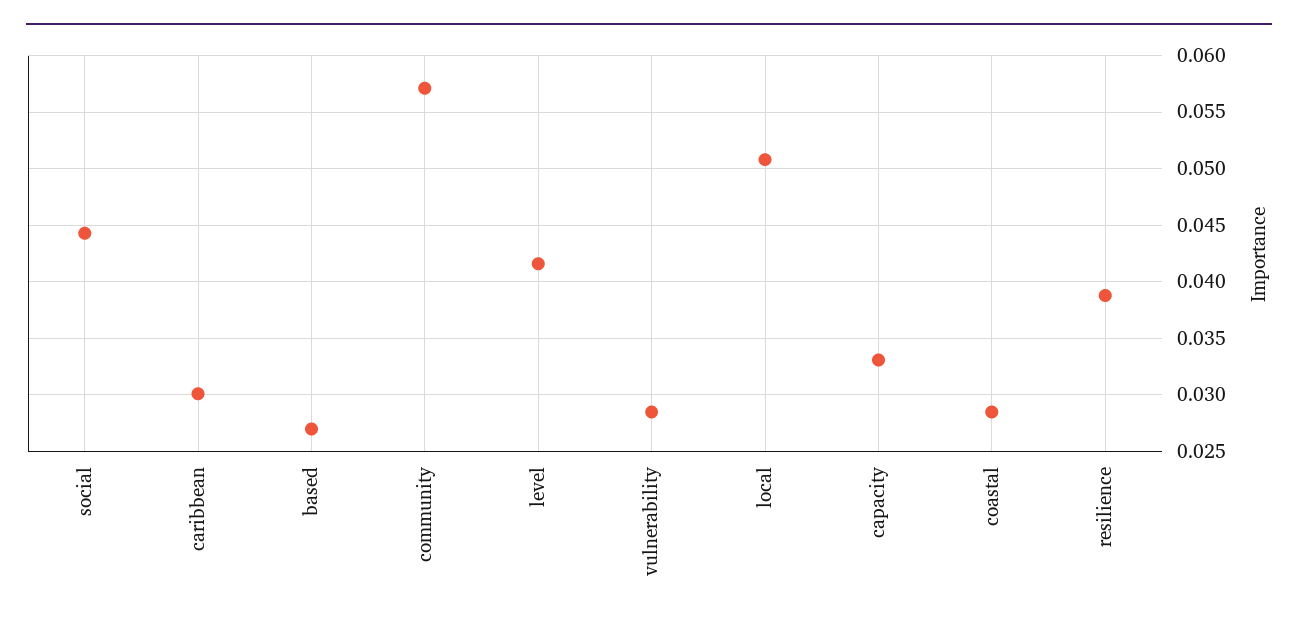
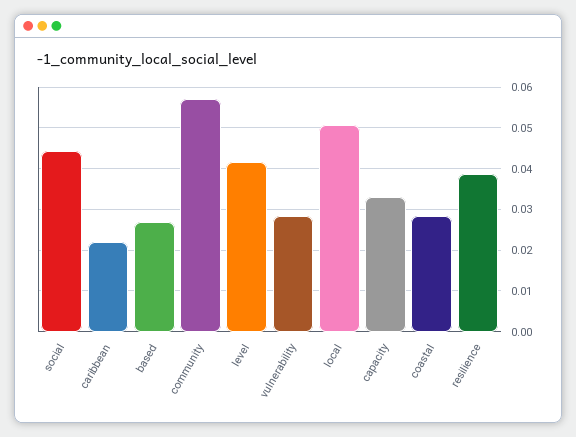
  {
    "social": 0.044,
-   "caribbean": 0.03,
+   "caribbean": 0.022,
    "based": 0.027,
    "community": 0.057,
    "level": 0.042,
    "vulnerability": 0.029,
    "local": 0.051,
    "capacity": 0.033,
    "coastal": 0.029,
    "resilience": 0.039
  }

